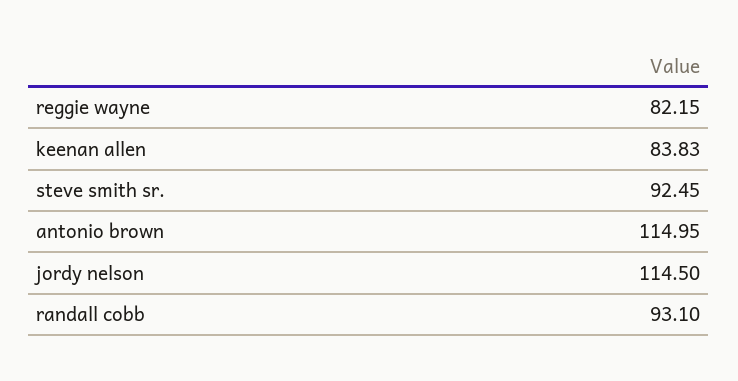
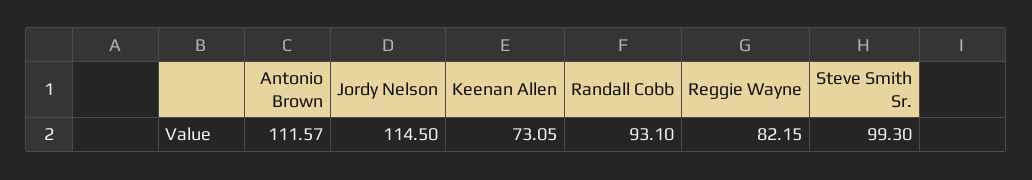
  {
    "reggie wayne": 82.15,
-   "keenan allen": 83.83,
+   "keenan allen": 73.05,
-   "steve smith sr.": 92.45,
+   "steve smith sr.": 99.3,
-   "antonio brown": 114.95,
+   "antonio brown": 111.57,
    "jordy nelson": 114.5,
    "randall cobb": 93.1
  }

